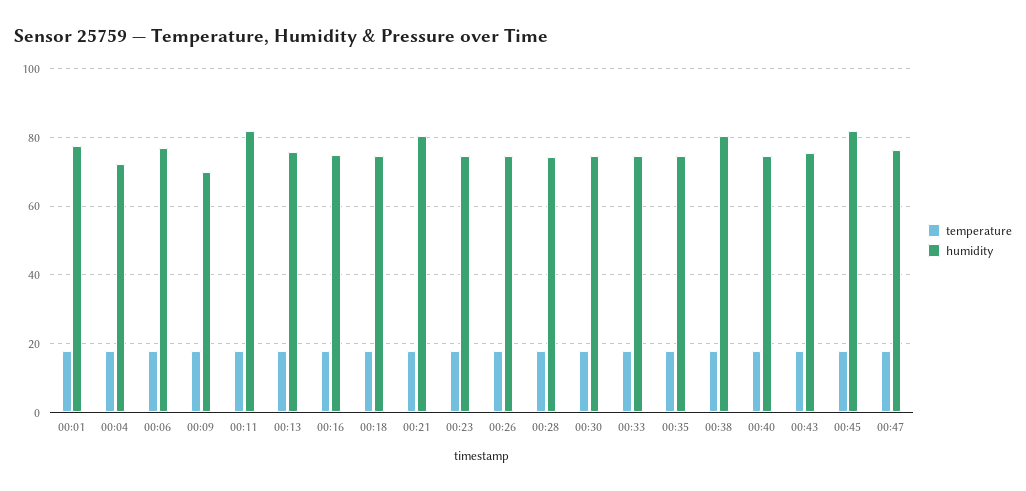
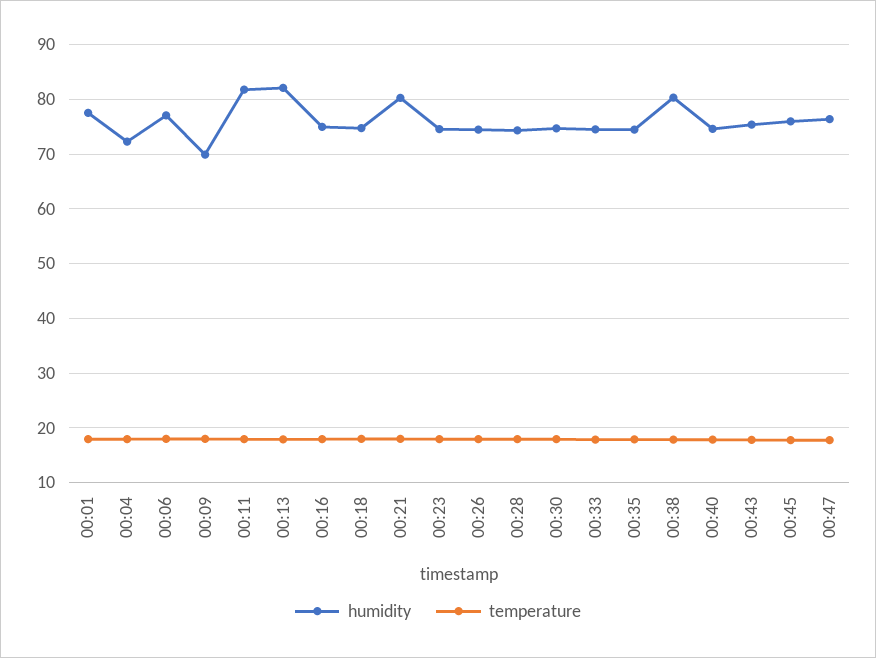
  {
    "temperature": {
      "00:01": 18,
      "00:04": 18,
      "00:06": 18,
      "00:09": 18,
      "00:11": 18,
      "00:13": 18,
      "00:16": 18,
      "00:18": 18,
      "00:21": 18,
      "00:23": 18,
      "00:26": 18,
      "00:28": 18,
      "00:30": 18,
      "00:33": 18,
      "00:35": 18,
      "00:38": 18,
      "00:40": 18,
      "00:43": 18,
      "00:45": 18,
      "00:47": 18
    },
    "humidity": {
      "00:01": 78,
      "00:04": 72,
      "00:06": 78,
      "00:09": 70,
      "00:11": 82,
-     "00:13": 76,
+     "00:13": 82,
      "00:16": 74,
      "00:18": 74,
      "00:21": 80,
      "00:23": 74,
      "00:26": 74,
      "00:28": 74,
      "00:30": 74,
      "00:33": 74,
      "00:35": 74,
      "00:38": 80,
      "00:40": 74,
      "00:43": 76,
-     "00:45": 82,
+     "00:45": 76,
      "00:47": 76
    }
  }

